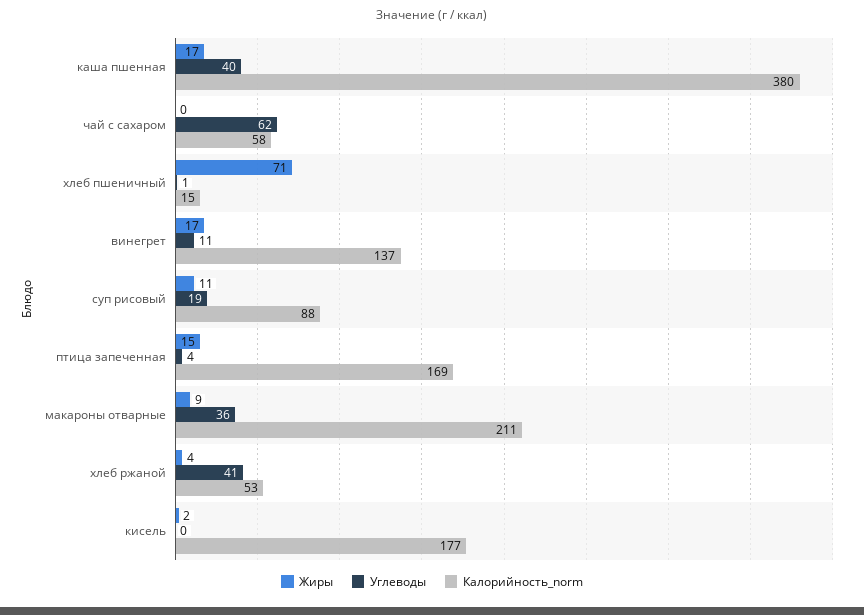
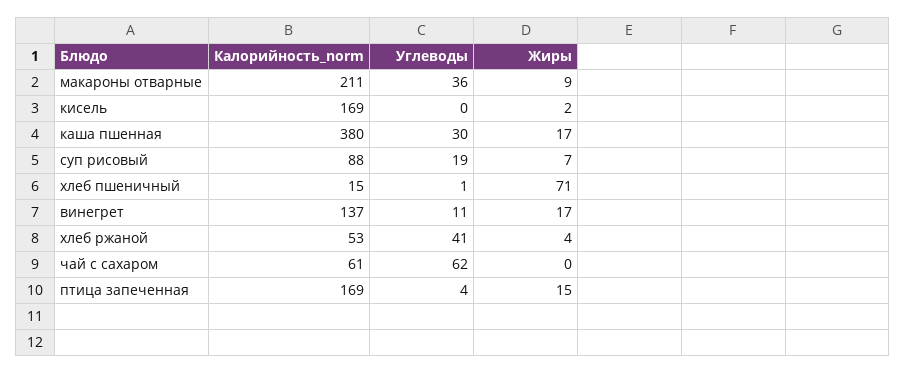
  {
    "Жиры": {
      "каша пшенная": 17,
      "чай с сахаром": 0,
      "хлеб пшеничный": 71,
      "винегрет": 17,
-     "суп рисовый": 11,
+     "суп рисовый": 7,
      "птица запеченная": 15,
      "макароны отварные": 9,
      "хлеб ржаной": 4,
      "кисель": 2
    },
    "Углеводы": {
-     "каша пшенная": 40,
+     "каша пшенная": 30,
      "чай с сахаром": 62,
      "хлеб пшеничный": 1,
      "винегрет": 11,
      "суп рисовый": 19,
      "птица запеченная": 4,
      "макароны отварные": 36,
      "хлеб ржаной": 41,
      "кисель": 0
    },
    "Калорийность_norm": {
      "каша пшенная": 380,
-     "чай с сахаром": 58,
+     "чай с сахаром": 61,
      "хлеб пшеничный": 15,
      "винегрет": 137,
      "суп рисовый": 88,
      "птица запеченная": 169,
      "макароны отварные": 211,
      "хлеб ржаной": 53,
-     "кисель": 177
+     "кисель": 169
    }
  }

